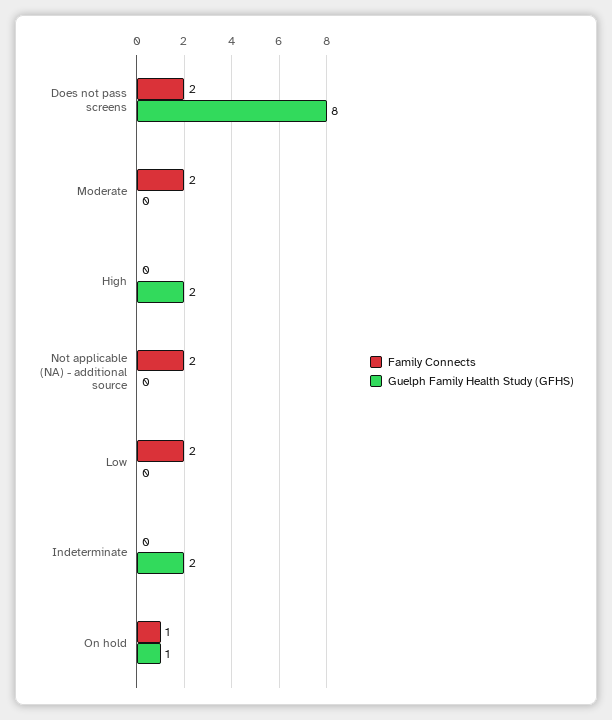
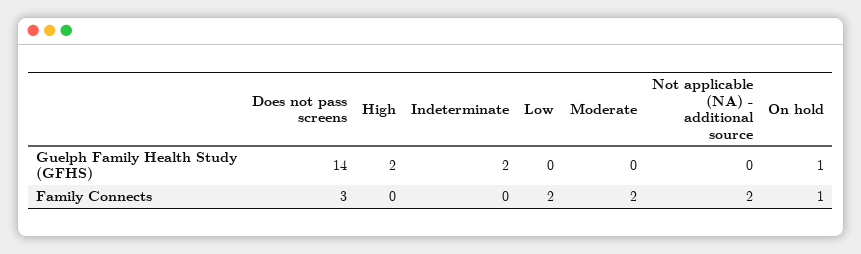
  {
    "Family Connects": {
-     "Does not pass screens": 2,
+     "Does not pass screens": 3,
      "Moderate": 2,
      "High": 0,
      "Not applicable (NA) - additional source": 2,
      "Low": 2,
      "Indeterminate": 0,
      "On hold": 1
    },
    "Guelph Family Health Study (GFHS)": {
-     "Does not pass screens": 8,
+     "Does not pass screens": 14,
      "Moderate": 0,
      "High": 2,
      "Not applicable (NA) - additional source": 0,
      "Low": 0,
      "Indeterminate": 2,
      "On hold": 1
    }
  }

